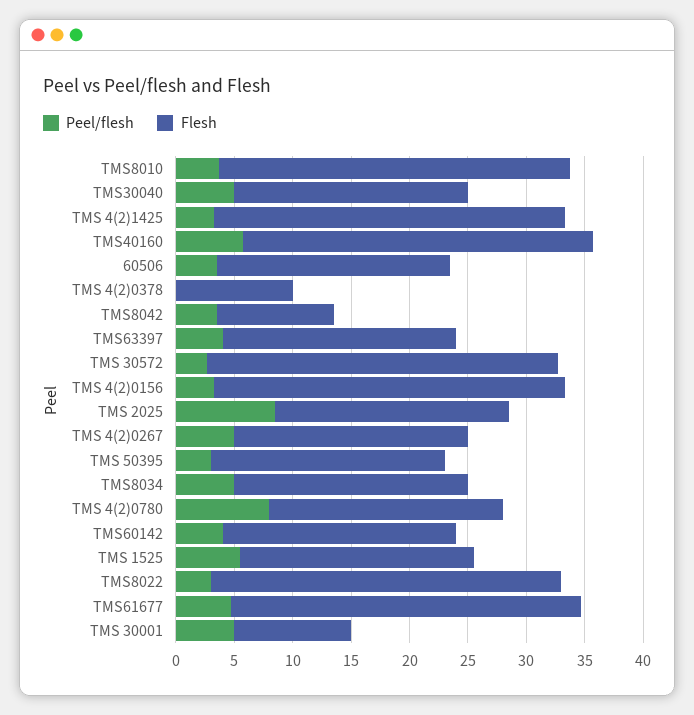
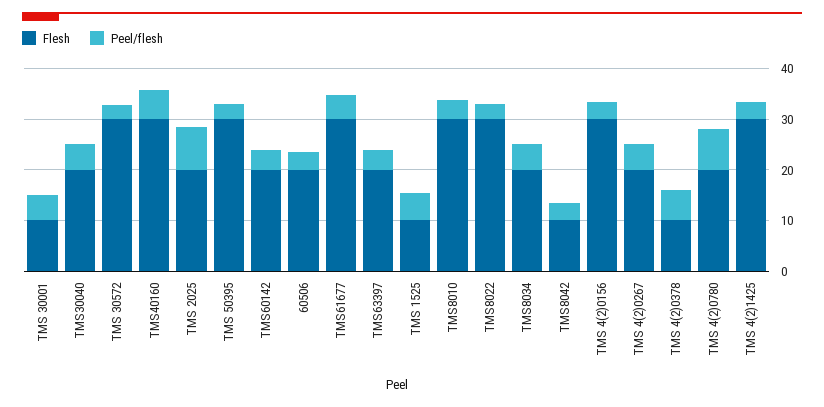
  {
    "Peel/flesh": {
      "TMS8010": 4,
      "TMS30040": 5,
      "TMS 4(2)1425": 3,
      "TMS40160": 6,
      "60506": 4,
-     "TMS 4(2)0378": 0,
+     "TMS 4(2)0378": 6,
      "TMS8042": 4,
      "TMS63397": 4,
      "TMS 30572": 3,
      "TMS 4(2)0156": 3,
      "TMS 2025": 9,
      "TMS 4(2)0267": 5,
      "TMS 50395": 3,
      "TMS8034": 5,
      "TMS 4(2)0780": 8,
      "TMS60142": 4,
      "TMS 1525": 6,
      "TMS8022": 3,
      "TMS61677": 5,
      "TMS 30001": 5
    },
    "Flesh": {
      "TMS8010": 30,
      "TMS30040": 20,
      "TMS 4(2)1425": 30,
      "TMS40160": 30,
      "60506": 20,
      "TMS 4(2)0378": 10,
      "TMS8042": 10,
      "TMS63397": 20,
      "TMS 30572": 30,
      "TMS 4(2)0156": 30,
      "TMS 2025": 20,
      "TMS 4(2)0267": 20,
-     "TMS 50395": 20,
+     "TMS 50395": 30,
      "TMS8034": 20,
      "TMS 4(2)0780": 20,
      "TMS60142": 20,
-     "TMS 1525": 20,
+     "TMS 1525": 10,
      "TMS8022": 30,
      "TMS61677": 30,
      "TMS 30001": 10
    }
  }

